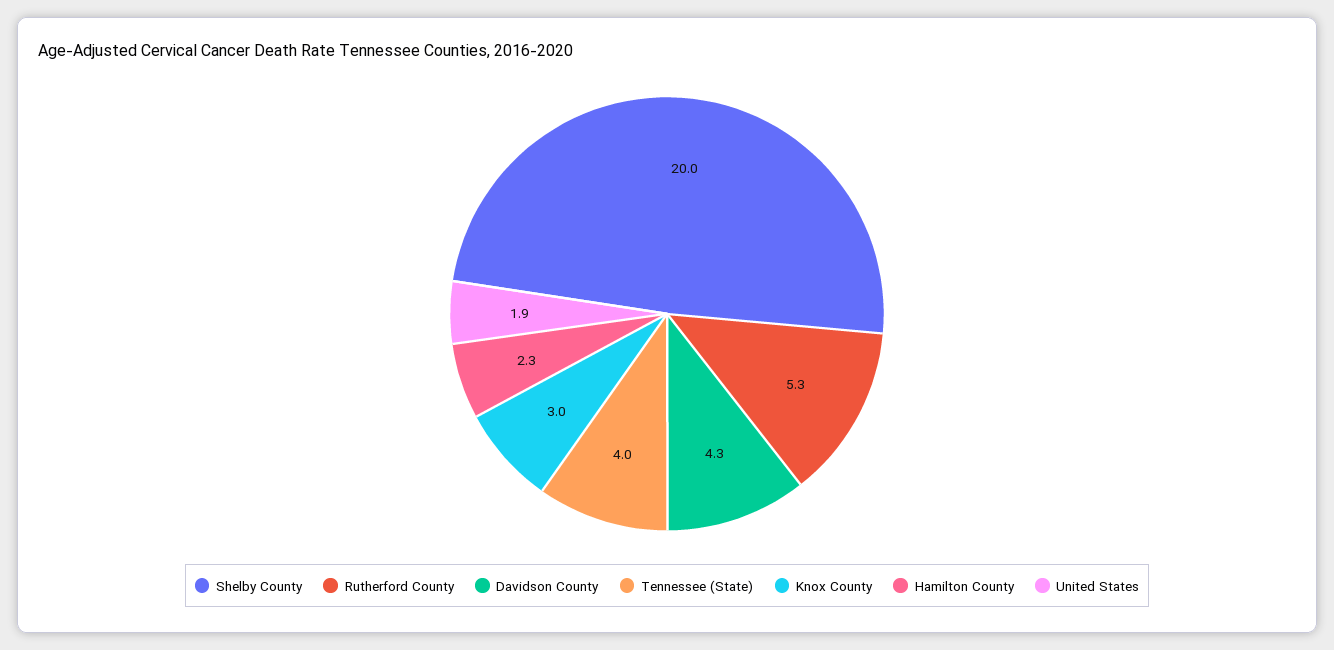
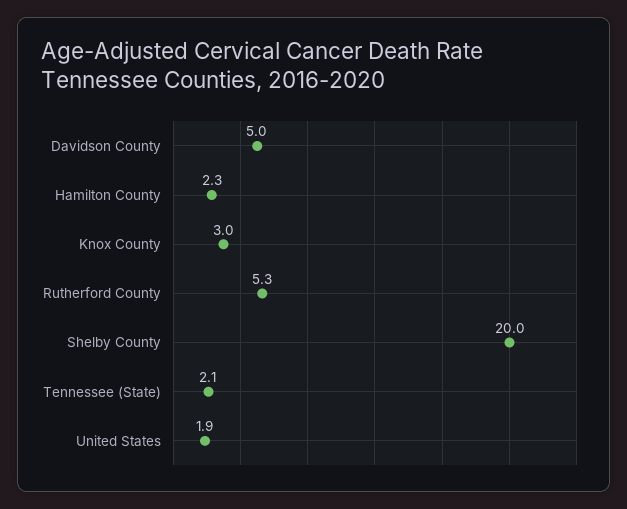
  {
    "Shelby County": 20,
    "Rutherford County": 5.3,
-   "Davidson County": 4.3,
+   "Davidson County": 5,
-   "Tennessee (State)": 4,
+   "Tennessee (State)": 2.1,
    "Knox County": 3,
    "Hamilton County": 2.3,
    "United States": 1.9
  }

